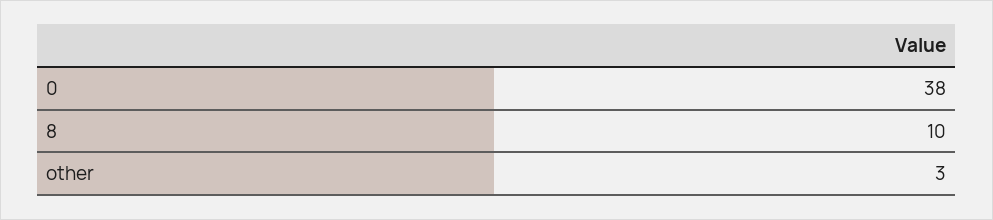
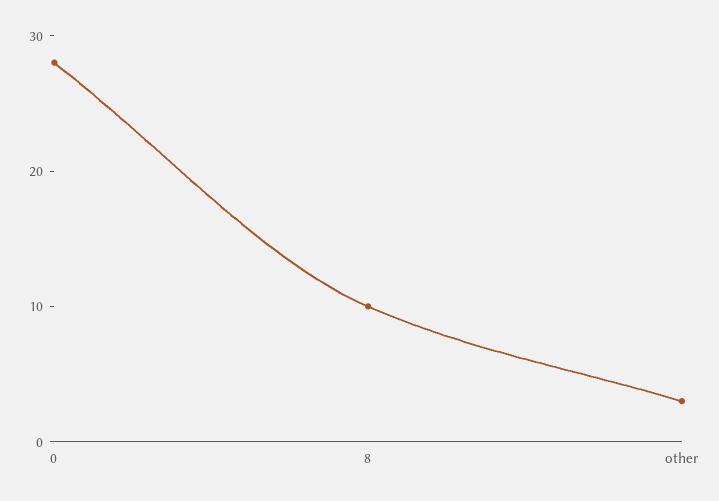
  {
-   "0": 38,
+   "0": 28,
    "8": 10,
    "other": 3
  }

